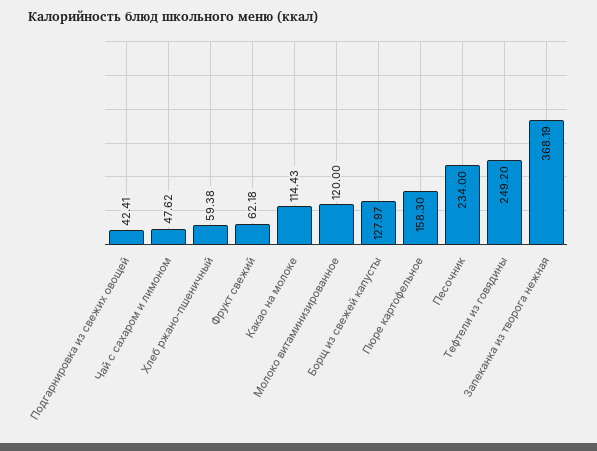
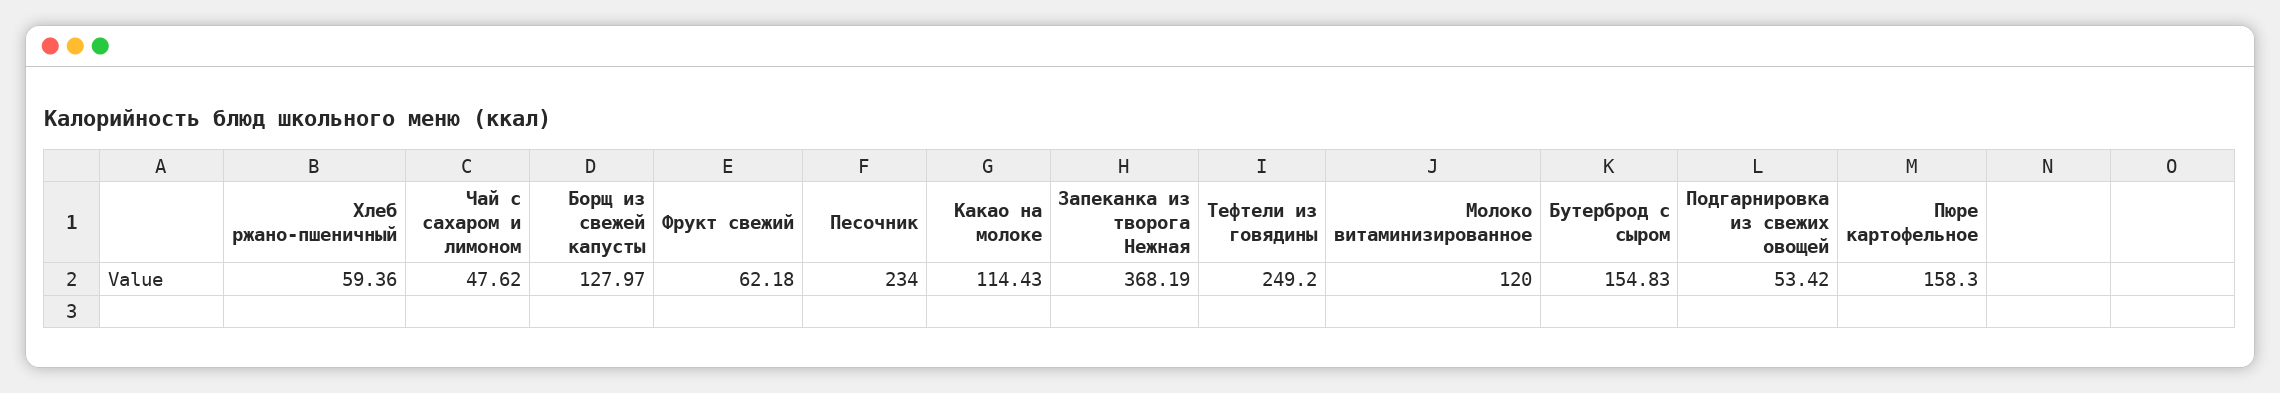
  {
-   "Подгарнировка из свежих овощей": 42.41,
+   "Подгарнировка из свежих овощей": 53.42,
    "Чай с сахаром и лимоном": 47.62,
-   "Хлеб ржано-пшеничный": 59.38,
+   "Хлеб ржано-пшеничный": 59.36,
    "Фрукт свежий": 62.18,
    "Какао на молоке": 114.43,
    "Молоко витаминизированное": 120,
    "Борщ из свежей капусты": 127.97,
    "Пюре картофельное": 158.3,
    "Песочник": 234,
    "Тефтели из говядины": 249.2,
-   "Запеканка из творога нежная": 368.19
+   "Запеканка из творога нежная": 368.19,
+   "Бутерброд с сыром": 154.83
  }

